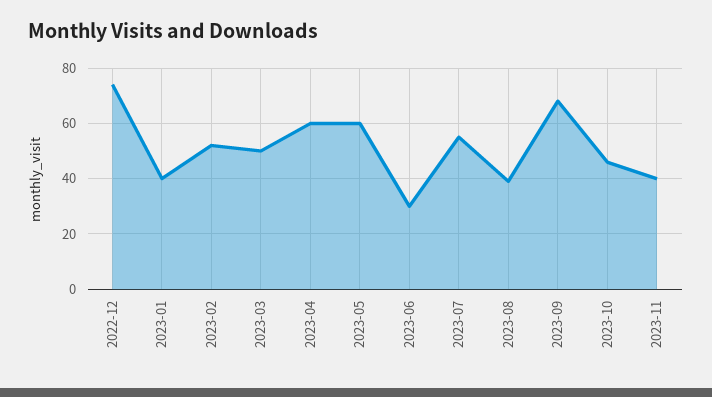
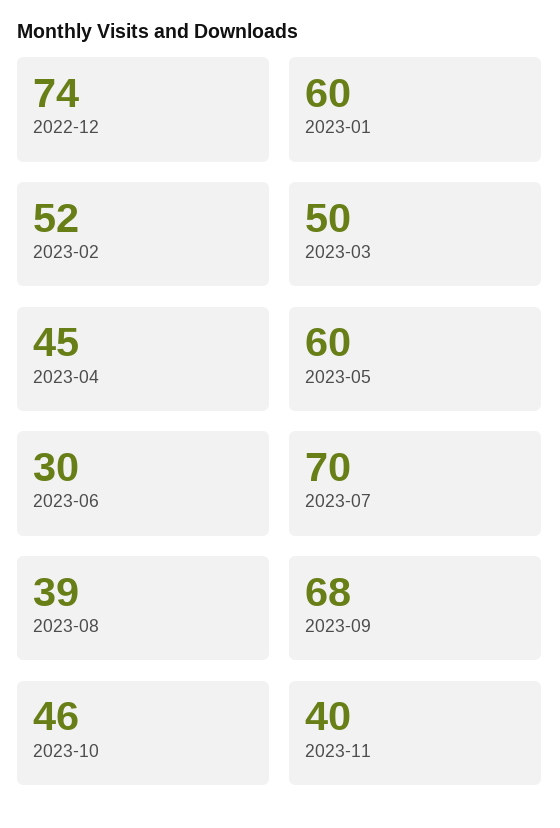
  {
    "2022-12": 74,
-   "2023-01": 40,
+   "2023-01": 60,
    "2023-02": 52,
    "2023-03": 50,
-   "2023-04": 60,
+   "2023-04": 45,
    "2023-05": 60,
    "2023-06": 30,
-   "2023-07": 55,
+   "2023-07": 70,
    "2023-08": 39,
    "2023-09": 68,
    "2023-10": 46,
    "2023-11": 40
  }

